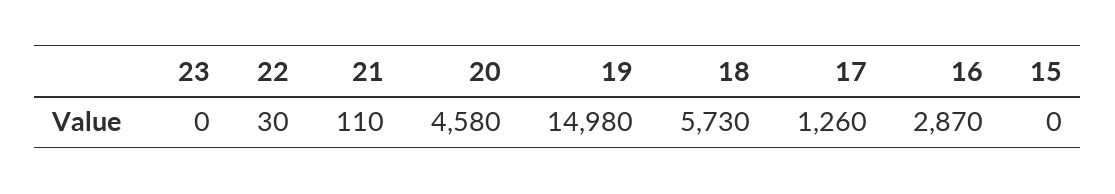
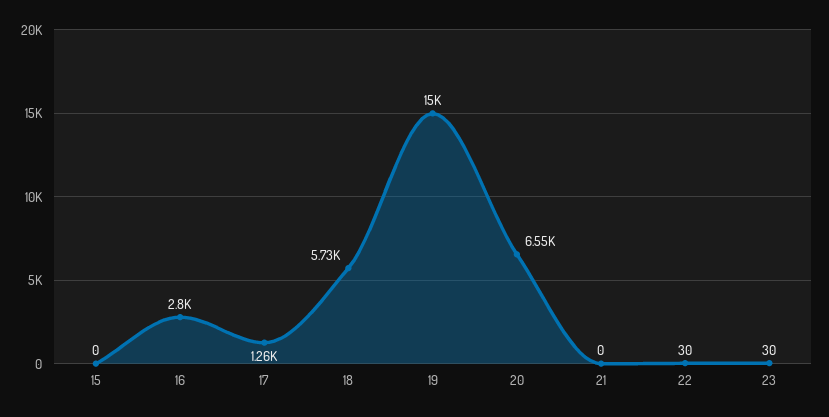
  {
-   "23": 0,
+   "23": 30,
    "22": 30,
-   "21": 110,
+   "21": 0,
-   "20": 4580,
+   "20": 6550,
    "19": 14980,
    "18": 5730,
    "17": 1260,
-   "16": 2870,
+   "16": 2800,
    "15": 0
  }

